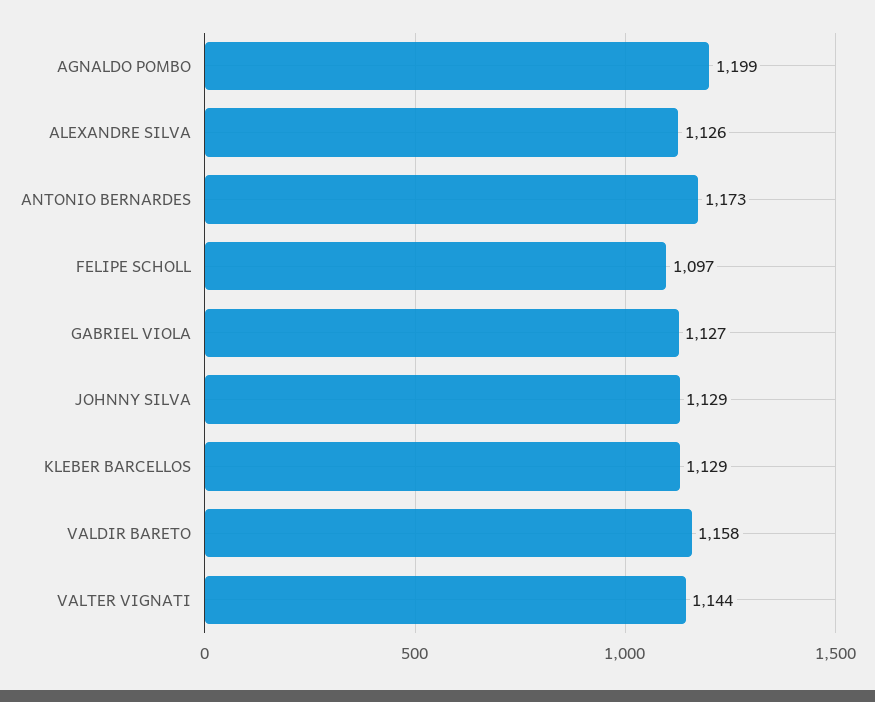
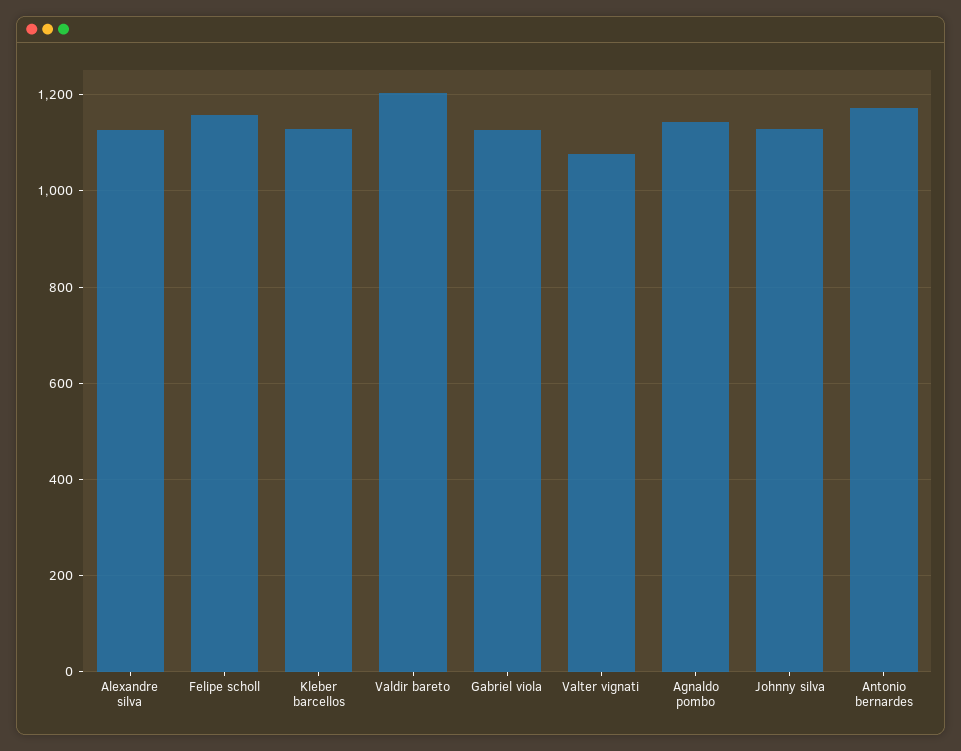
  {
-   "AGNALDO POMBO": 1199,
+   "AGNALDO POMBO": 1140,
    "ALEXANDRE SILVA": 1126,
    "ANTONIO BERNARDES": 1173,
-   "FELIPE SCHOLL": 1097,
+   "FELIPE SCHOLL": 1160,
    "GABRIEL VIOLA": 1127,
    "JOHNNY SILVA": 1129,
    "KLEBER BARCELLOS": 1129,
-   "VALDIR BARETO": 1158,
+   "VALDIR BARETO": 1200,
-   "VALTER VIGNATI": 1144
+   "VALTER VIGNATI": 1080
  }

